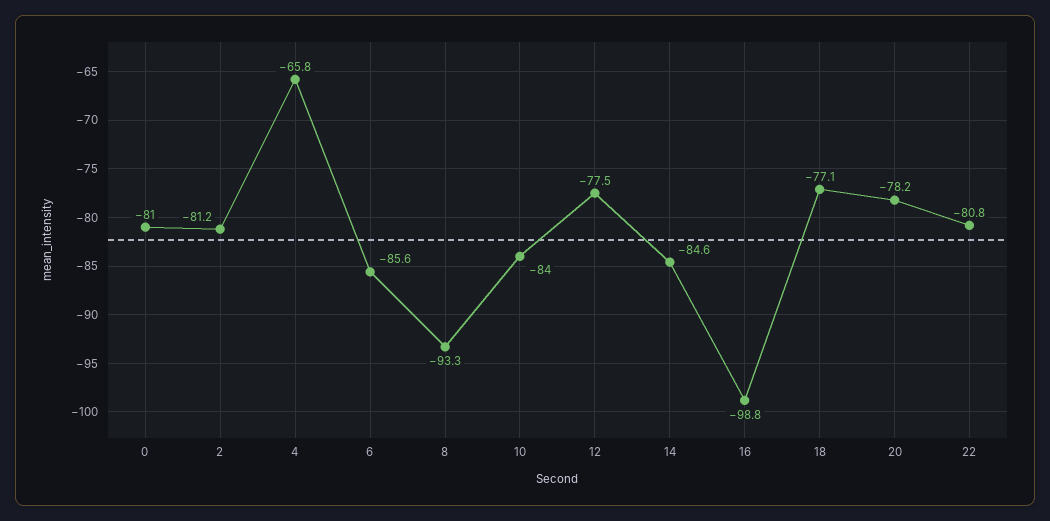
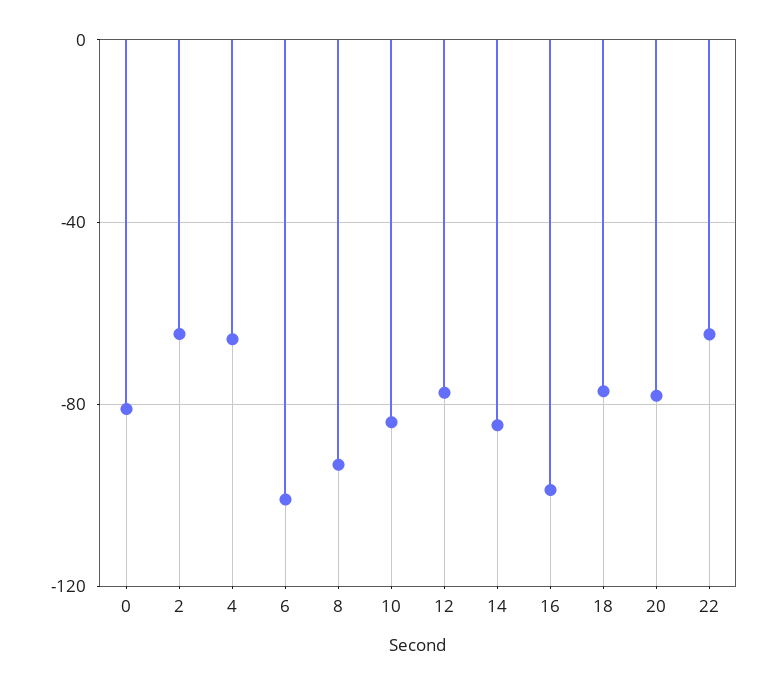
  {
    "0": -81,
-   "2": -81.2,
+   "2": -65,
    "4": -65.8,
-   "6": -85.6,
+   "6": -100,
    "8": -93.3,
    "10": -84,
    "12": -77.5,
    "14": -84.6,
    "16": -98.8,
    "18": -77.1,
    "20": -78.2,
-   "22": -80.8
+   "22": -65
  }

